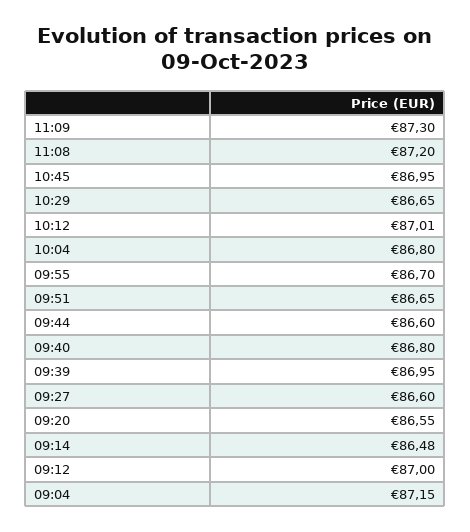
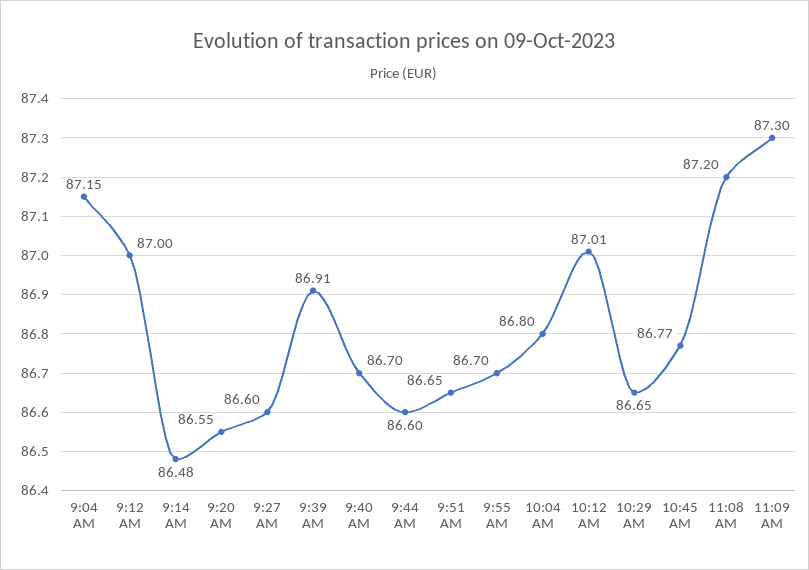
  {
    "11:09": 87.3,
    "11:08": 87.2,
-   "10:45": 86.95,
+   "10:45": 86.77,
    "10:29": 86.65,
    "10:12": 87.01,
    "10:04": 86.8,
    "09:55": 86.7,
    "09:51": 86.65,
    "09:44": 86.6,
-   "09:40": 86.8,
+   "09:40": 86.7,
-   "09:39": 86.95,
+   "09:39": 86.91,
    "09:27": 86.6,
    "09:20": 86.55,
    "09:14": 86.48,
    "09:12": 87,
    "09:04": 87.15
  }

